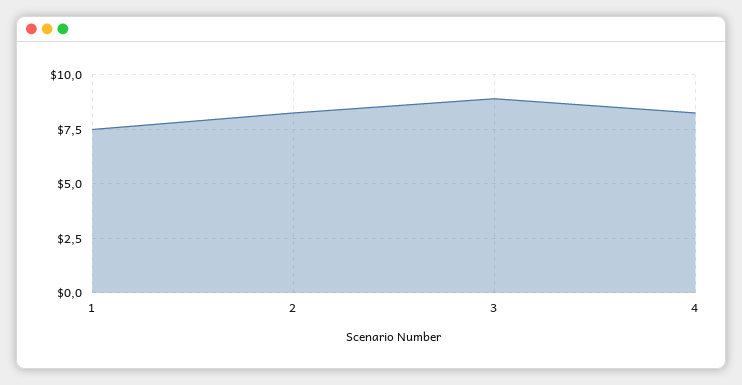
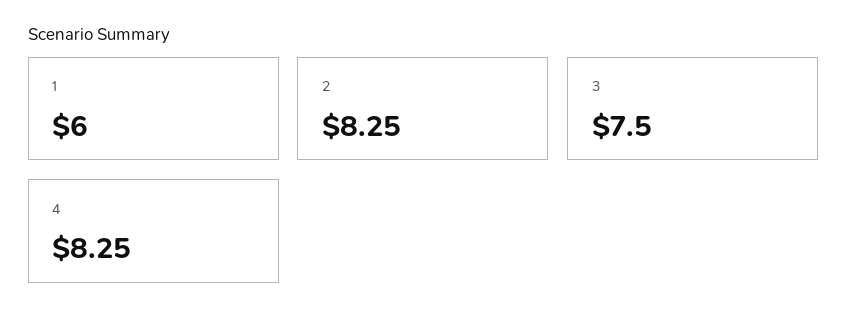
  {
-   "1": 7.5,
+   "1": 6,
    "2": 8.25,
-   "3": 9,
+   "3": 7.5,
    "4": 8.25
  }

